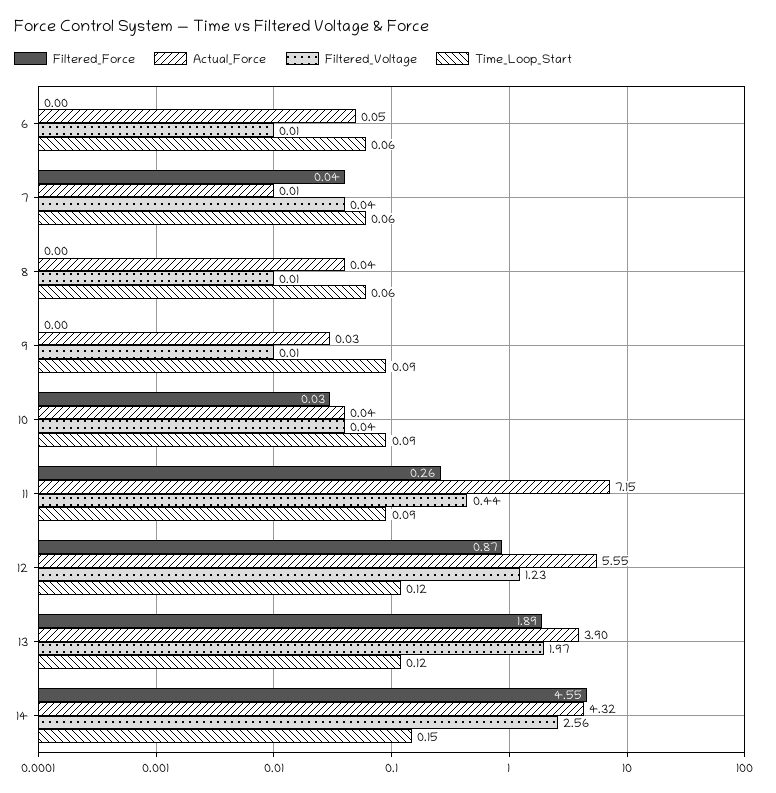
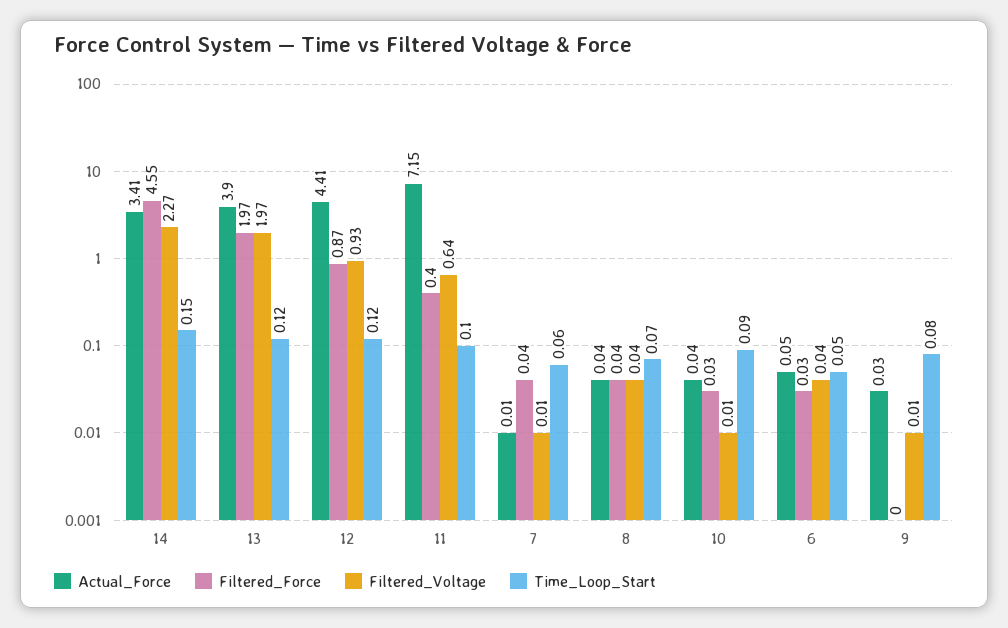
  {
    "Filtered_Force": {
-     "6": 0,
+     "6": 0.03,
      "7": 0.04,
-     "8": 0,
+     "8": 0.04,
      "9": 0,
      "10": 0.03,
-     "11": 0.26,
+     "11": 0.4,
      "12": 0.87,
-     "13": 1.89,
+     "13": 1.97,
      "14": 4.55
    },
    "Actual_Force": {
      "6": 0.05,
      "7": 0.01,
      "8": 0.04,
      "9": 0.03,
      "10": 0.04,
      "11": 7.15,
-     "12": 5.55,
+     "12": 4.41,
      "13": 3.9,
-     "14": 4.32
+     "14": 3.41
    },
    "Filtered_Voltage": {
-     "6": 0.01,
+     "6": 0.04,
-     "7": 0.04,
+     "7": 0.01,
-     "8": 0.01,
+     "8": 0.04,
      "9": 0.01,
-     "10": 0.04,
+     "10": 0.01,
-     "11": 0.44,
+     "11": 0.64,
-     "12": 1.23,
+     "12": 0.93,
      "13": 1.97,
-     "14": 2.56
+     "14": 2.27
    },
    "Time_Loop_Start": {
-     "6": 0.06,
+     "6": 0.05,
      "7": 0.06,
-     "8": 0.06,
+     "8": 0.07,
-     "9": 0.09,
+     "9": 0.08,
      "10": 0.09,
-     "11": 0.09,
+     "11": 0.1,
      "12": 0.12,
      "13": 0.12,
      "14": 0.15
    }
  }

